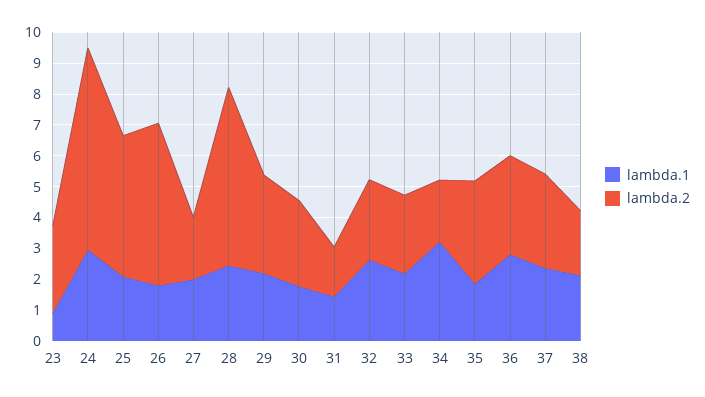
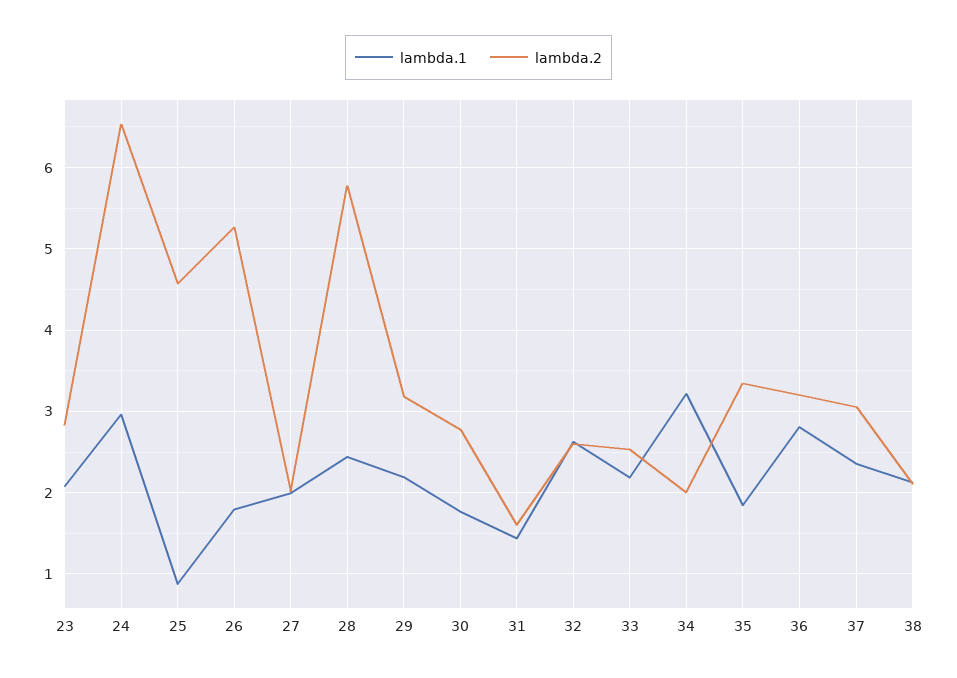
  {
    "lambda.1": {
-     "23": 1,
+     "23": 2.1,
      "24": 3,
-     "25": 2,
+     "25": 0.9,
      "26": 1.8,
      "27": 2,
      "28": 2.4,
      "29": 2.2,
      "30": 1.8,
      "31": 1.4,
      "32": 2.6,
      "33": 2.2,
      "34": 3.2,
      "35": 1.8,
      "36": 2.8,
      "37": 2.4,
      "38": 2.1
    },
    "lambda.2": {
      "23": 2.8,
      "24": 6.5,
      "25": 4.6,
      "26": 5.3,
      "27": 2,
      "28": 5.8,
      "29": 3.2,
      "30": 2.8,
      "31": 1.6,
      "32": 2.6,
      "33": 2.5,
      "34": 2,
      "35": 3.3,
      "36": 3.2,
      "37": 3.1,
      "38": 2.1
    }
  }

